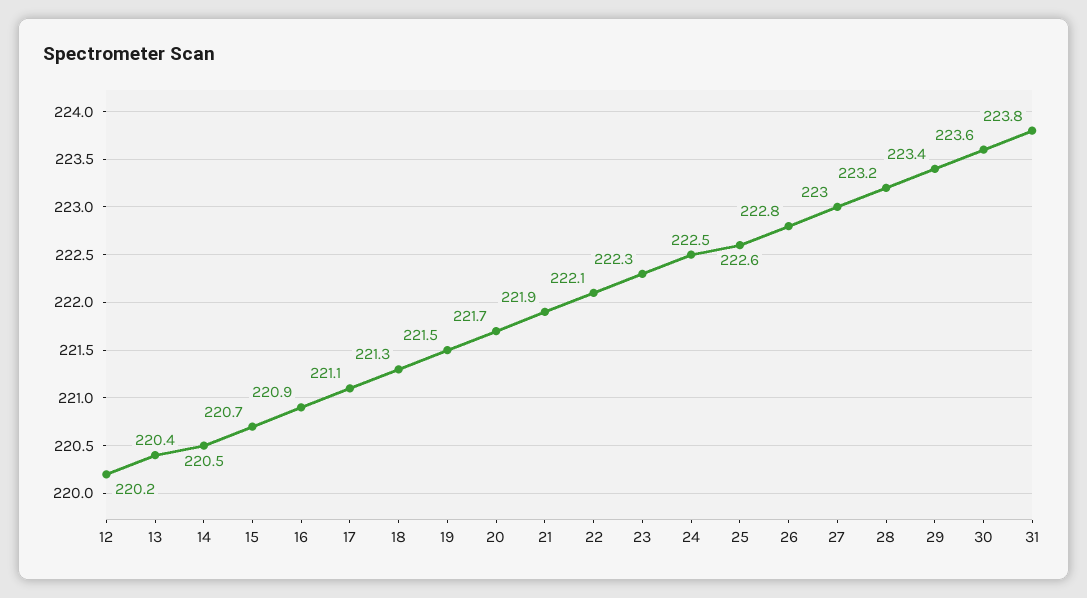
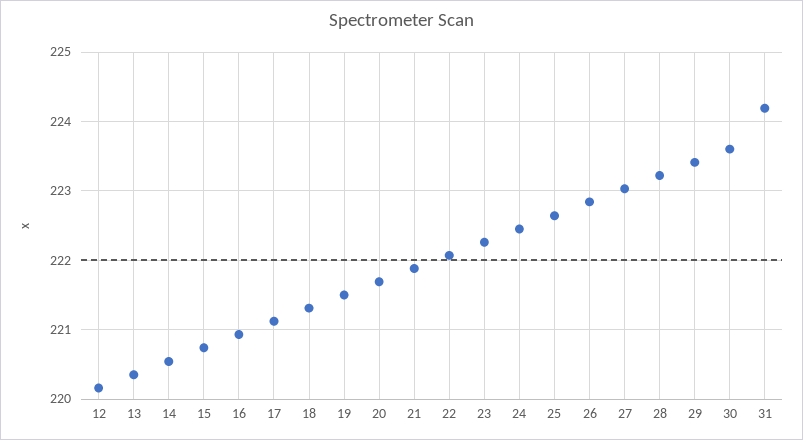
  {
    "12": 220.2,
    "13": 220.4,
    "14": 220.5,
    "15": 220.7,
    "16": 220.9,
    "17": 221.1,
    "18": 221.3,
    "19": 221.5,
    "20": 221.7,
    "21": 221.9,
    "22": 222.1,
    "23": 222.3,
    "24": 222.5,
    "25": 222.6,
    "26": 222.8,
    "27": 223,
    "28": 223.2,
    "29": 223.4,
    "30": 223.6,
-   "31": 223.8
+   "31": 224.2
  }

